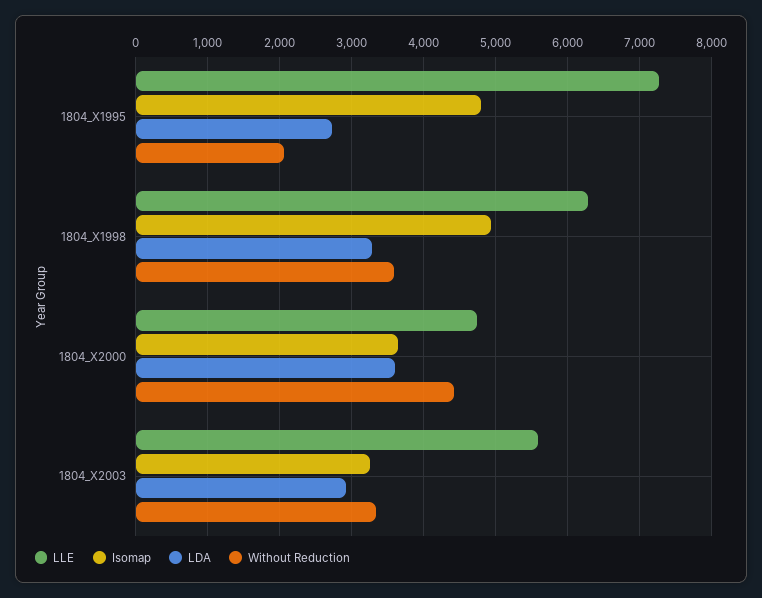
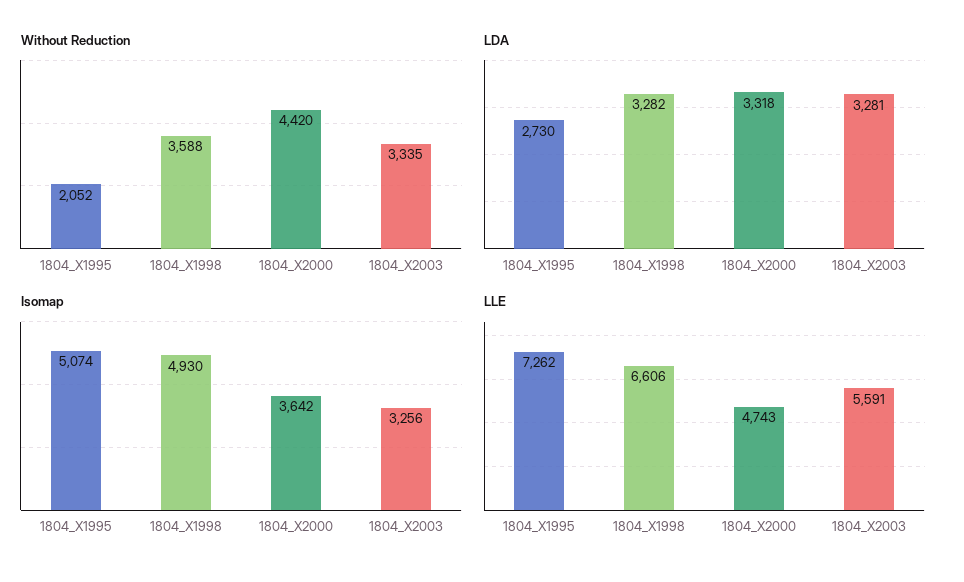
  {
    "LLE": {
      "1804_X1995": 7262,
-     "1804_X1998": 6300,
+     "1804_X1998": 6606,
      "1804_X2000": 4743,
      "1804_X2003": 5591
    },
    "Isomap": {
-     "1804_X1995": 4800,
+     "1804_X1995": 5074,
      "1804_X1998": 4930,
      "1804_X2000": 3642,
      "1804_X2003": 3256
    },
    "LDA": {
      "1804_X1995": 2730,
      "1804_X1998": 3282,
-     "1804_X2000": 3600,
+     "1804_X2000": 3318,
-     "1804_X2003": 2900
+     "1804_X2003": 3281
    },
    "Without Reduction": {
      "1804_X1995": 2052,
      "1804_X1998": 3588,
      "1804_X2000": 4420,
      "1804_X2003": 3335
    }
  }

